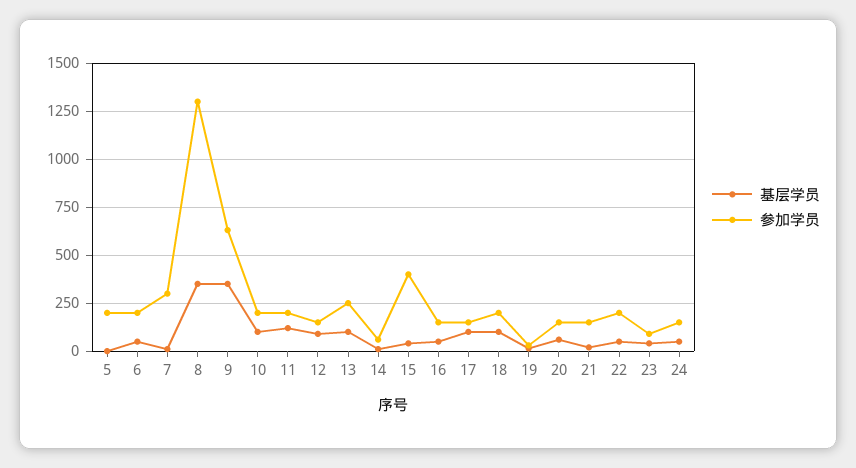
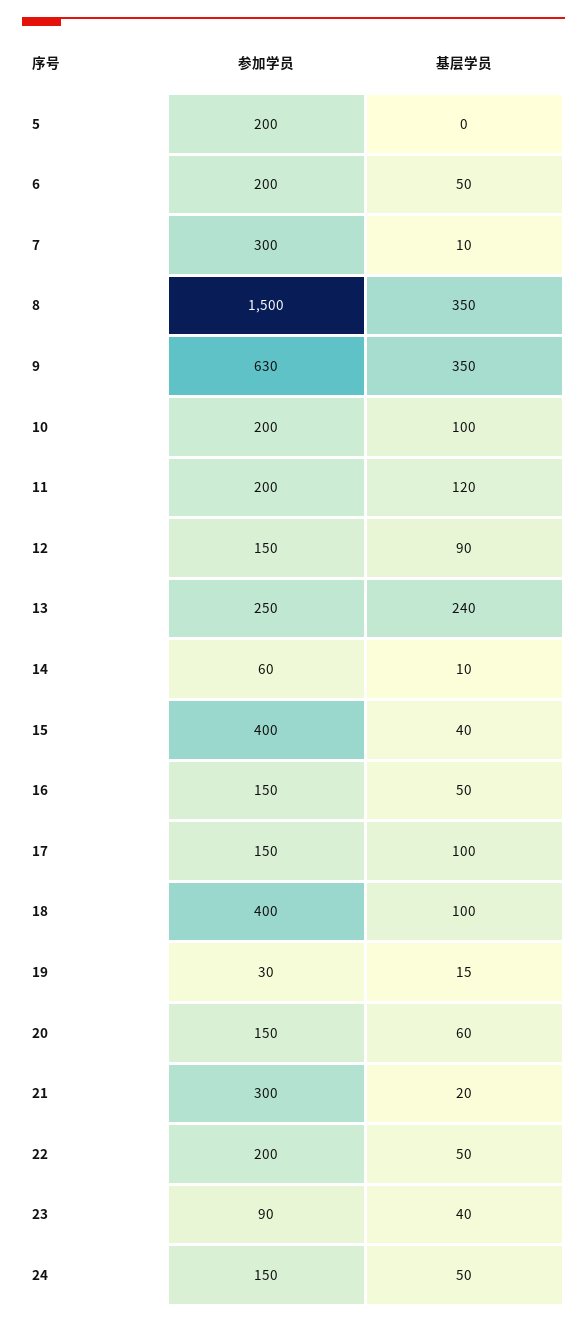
  {
    "基层学员": {
      "5": 0,
      "6": 50,
      "7": 10,
      "8": 350,
      "9": 350,
      "10": 100,
      "11": 120,
      "12": 90,
-     "13": 100,
+     "13": 240,
      "14": 10,
      "15": 40,
      "16": 50,
      "17": 100,
      "18": 100,
      "19": 15,
      "20": 60,
      "21": 20,
      "22": 50,
      "23": 40,
      "24": 50
    },
    "参加学员": {
      "5": 200,
      "6": 200,
      "7": 300,
-     "8": 1300,
+     "8": 1500,
      "9": 630,
      "10": 200,
      "11": 200,
      "12": 150,
      "13": 250,
      "14": 60,
      "15": 400,
      "16": 150,
      "17": 150,
-     "18": 200,
+     "18": 400,
      "19": 30,
      "20": 150,
-     "21": 150,
+     "21": 300,
      "22": 200,
      "23": 90,
      "24": 150
    }
  }

